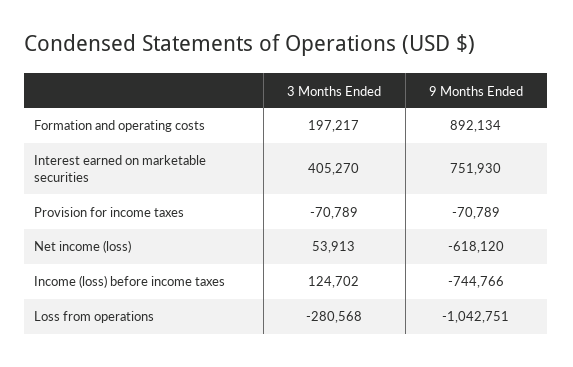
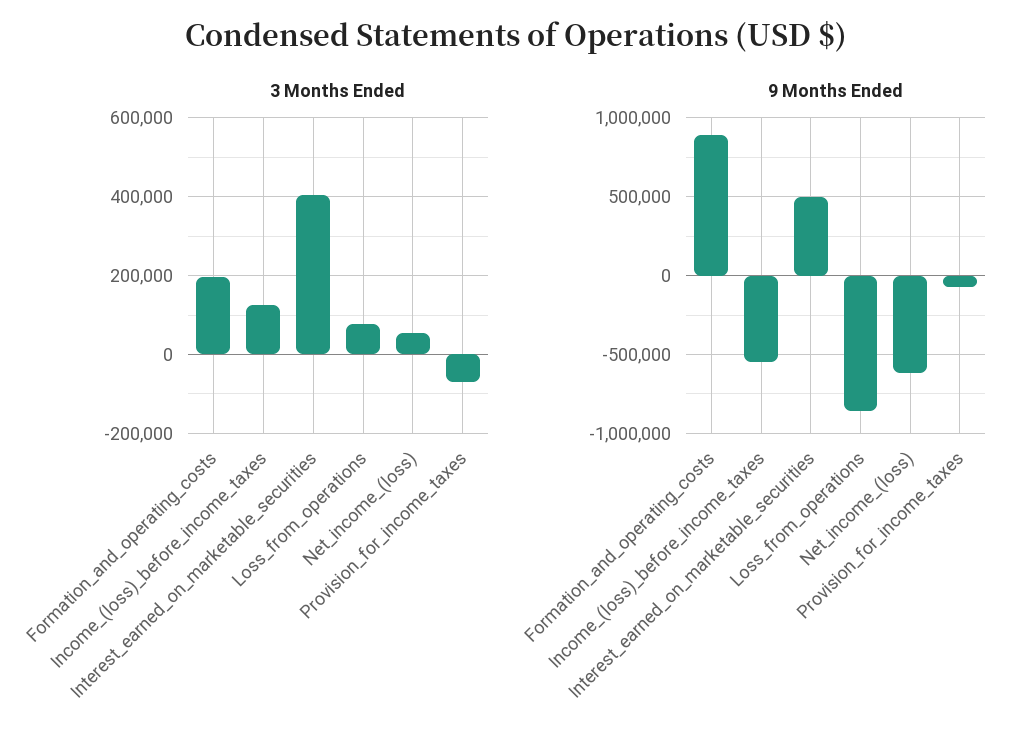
  {
    "3 Months Ended": {
      "Formation and operating costs": 197217,
      "Interest earned on marketable securities": 405270,
      "Provision for income taxes": -70789,
      "Net income (loss)": 53913,
      "Income (loss) before income taxes": 124702,
-     "Loss from operations": -280568
+     "Loss from operations": 80000
    },
    "9 Months Ended": {
      "Formation and operating costs": 892134,
-     "Interest earned on marketable securities": 751930,
+     "Interest earned on marketable securities": 500000,
      "Provision for income taxes": -70789,
      "Net income (loss)": -618120,
-     "Income (loss) before income taxes": -744766,
+     "Income (loss) before income taxes": -550000,
-     "Loss from operations": -1042751
+     "Loss from operations": -850000
    }
  }

